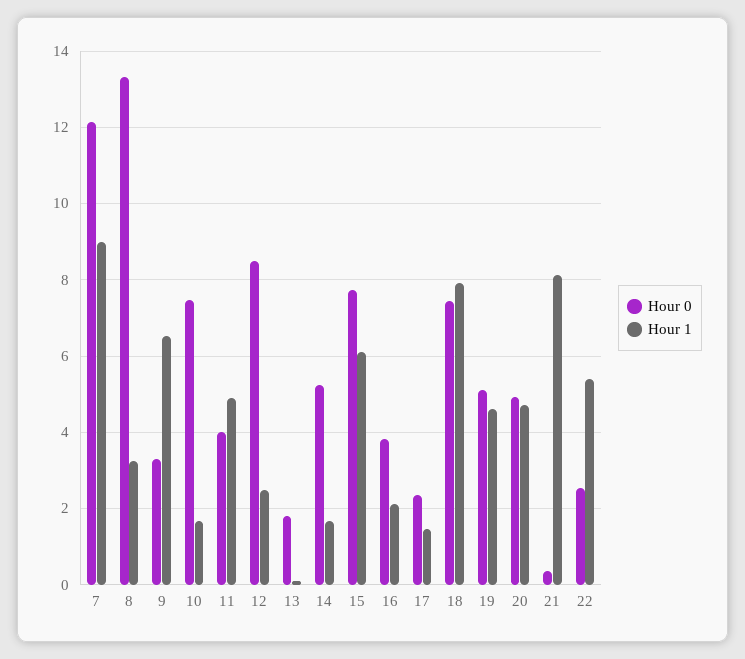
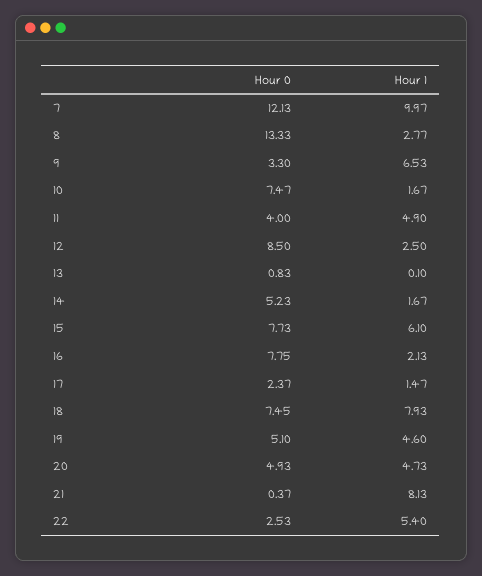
  {
    "Hour 0": {
      "7": 12.13,
      "8": 13.33,
      "9": 3.3,
      "10": 7.47,
      "11": 4,
      "12": 8.5,
-     "13": 1.8,
+     "13": 0.83,
      "14": 5.23,
      "15": 7.73,
-     "16": 3.8,
+     "16": 7.75,
      "17": 2.37,
      "18": 7.45,
      "19": 5.1,
      "20": 4.93,
      "21": 0.37,
      "22": 2.53
    },
    "Hour 1": {
-     "7": 9,
+     "7": 9.97,
-     "8": 3.2,
+     "8": 2.77,
      "9": 6.53,
      "10": 1.67,
      "11": 4.9,
      "12": 2.5,
      "13": 0.1,
      "14": 1.67,
      "15": 6.1,
      "16": 2.13,
      "17": 1.47,
      "18": 7.93,
      "19": 4.6,
      "20": 4.73,
      "21": 8.13,
      "22": 5.4
    }
  }

